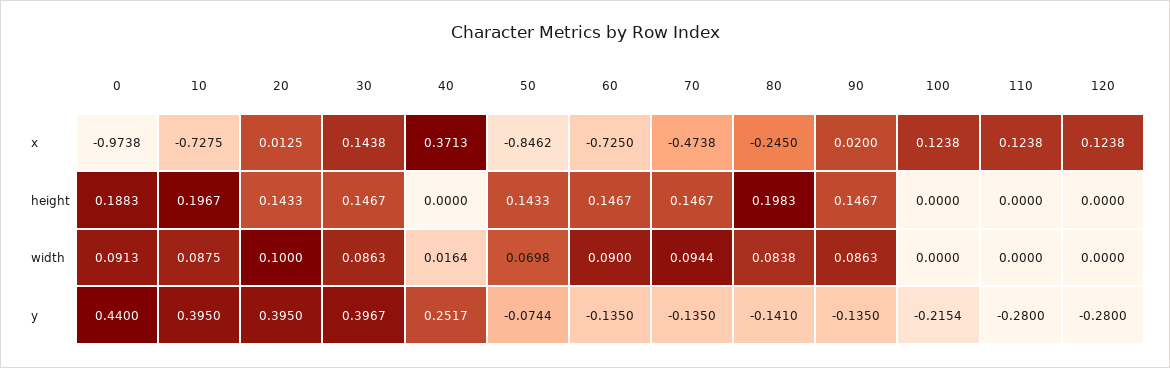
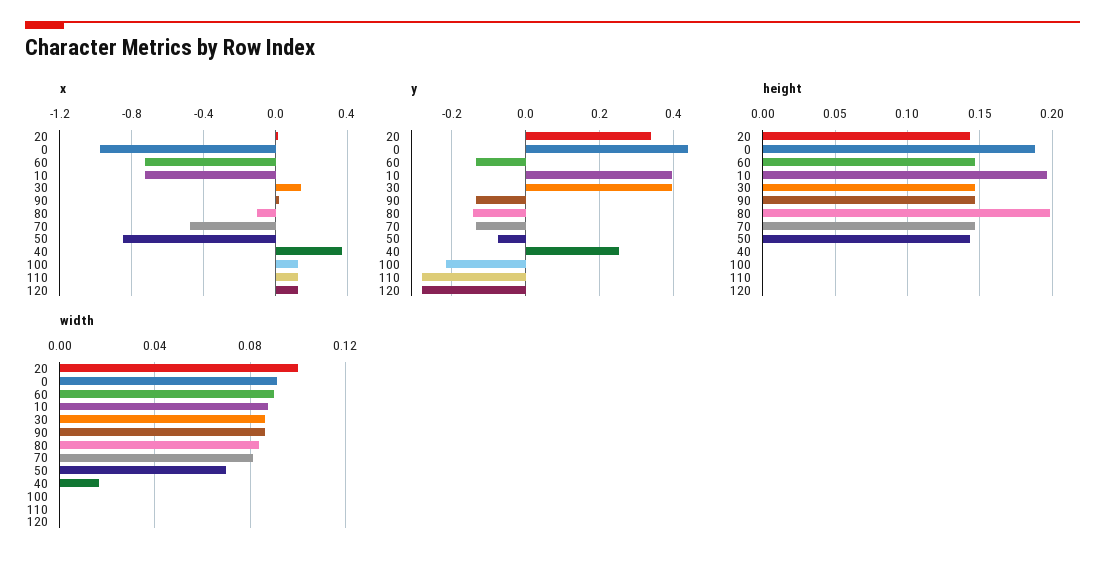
  {
    "x": {
      "0": -0.9738,
      "10": -0.7275,
      "20": 0.0125,
      "30": 0.1438,
      "40": 0.3713,
      "50": -0.8462,
      "60": -0.725,
      "70": -0.4738,
-     "80": -0.245,
+     "80": -0.1,
      "90": 0.02,
      "100": 0.1238,
      "110": 0.1238,
      "120": 0.1238
    },
    "height": {
      "0": 0.1883,
      "10": 0.1967,
      "20": 0.1433,
      "30": 0.1467,
      "40": 0,
      "50": 0.1433,
      "60": 0.1467,
      "70": 0.1467,
      "80": 0.1983,
      "90": 0.1467,
      "100": 0,
      "110": 0,
      "120": 0
    },
    "width": {
      "0": 0.0913,
      "10": 0.0875,
      "20": 0.1,
      "30": 0.0863,
      "40": 0.0164,
      "50": 0.0698,
      "60": 0.09,
-     "70": 0.0944,
+     "70": 0.08,
      "80": 0.0838,
      "90": 0.0863,
      "100": 0,
      "110": 0,
      "120": 0
    },
    "y": {
      "0": 0.44,
      "10": 0.395,
-     "20": 0.395,
+     "20": 0.34,
      "30": 0.3967,
      "40": 0.2517,
      "50": -0.0744,
      "60": -0.135,
      "70": -0.135,
      "80": -0.141,
      "90": -0.135,
      "100": -0.2154,
      "110": -0.28,
      "120": -0.28
    }
  }

